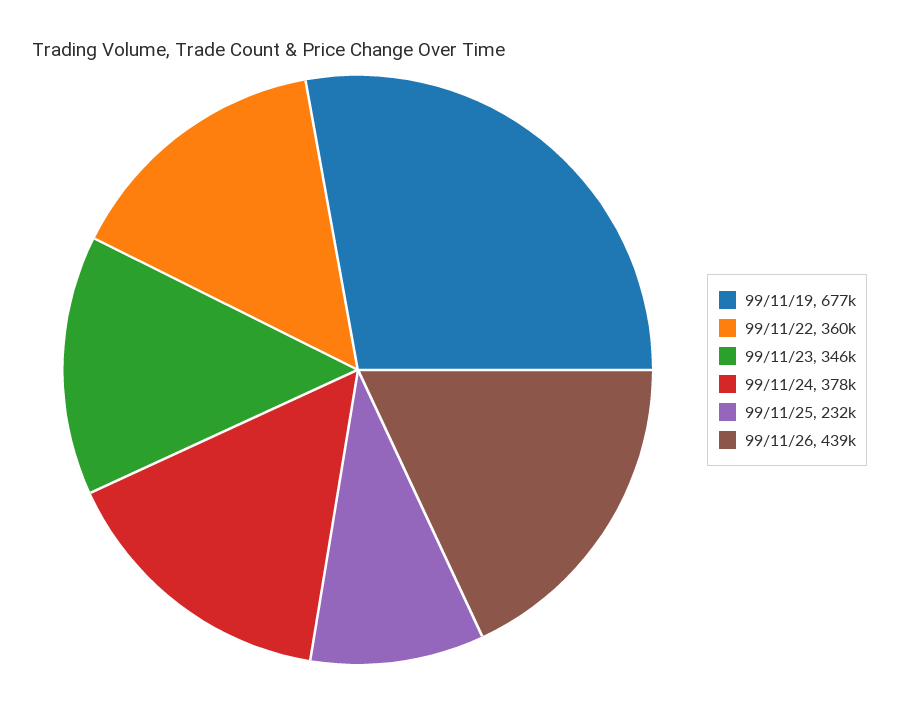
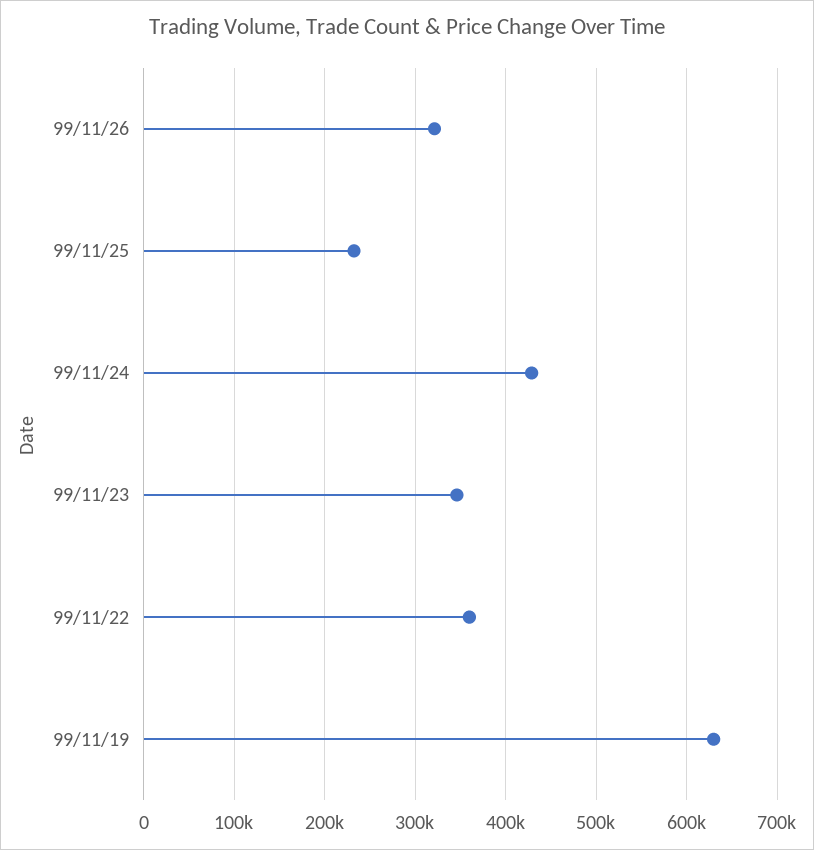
  {
-   "99/11/19": 677000,
+   "99/11/19": 630000,
    "99/11/22": 360000,
    "99/11/23": 346000,
-   "99/11/24": 378000,
+   "99/11/24": 430000,
    "99/11/25": 232000,
-   "99/11/26": 439000
+   "99/11/26": 320000
  }

